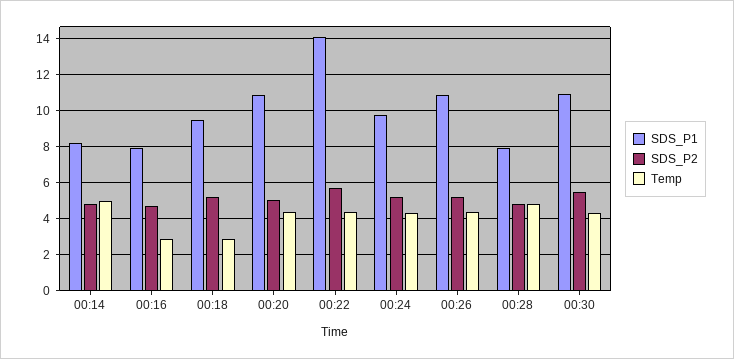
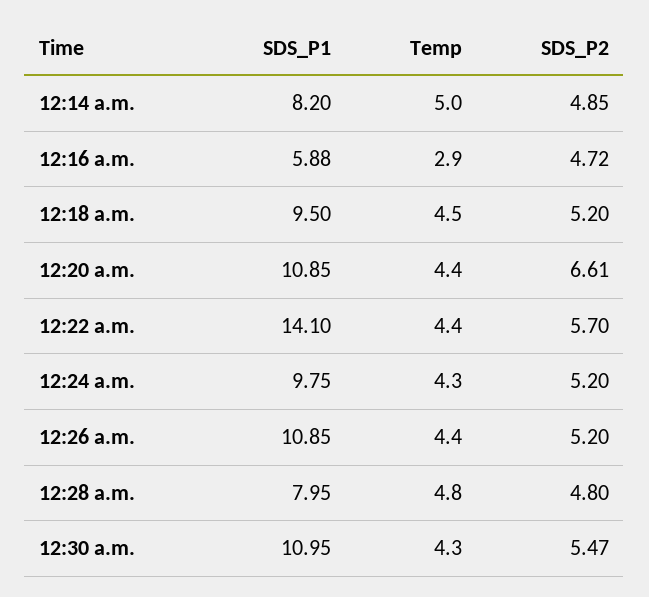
  {
    "SDS_P1": {
      "00:14": 8.2,
-     "00:16": 8,
+     "00:16": 5.88,
      "00:18": 9.5,
      "00:20": 10.85,
      "00:22": 14.1,
      "00:24": 9.75,
      "00:26": 10.85,
      "00:28": 7.95,
      "00:30": 10.95
    },
    "SDS_P2": {
      "00:14": 4.85,
      "00:16": 4.72,
      "00:18": 5.2,
-     "00:20": 5,
+     "00:20": 6.61,
      "00:22": 5.7,
      "00:24": 5.2,
      "00:26": 5.2,
      "00:28": 4.8,
      "00:30": 5.47
    },
    "Temp": {
      "00:14": 5,
      "00:16": 2.9,
-     "00:18": 3,
+     "00:18": 4.5,
      "00:20": 4.4,
      "00:22": 4.4,
      "00:24": 4.3,
      "00:26": 4.4,
      "00:28": 4.8,
      "00:30": 4.3
    }
  }

